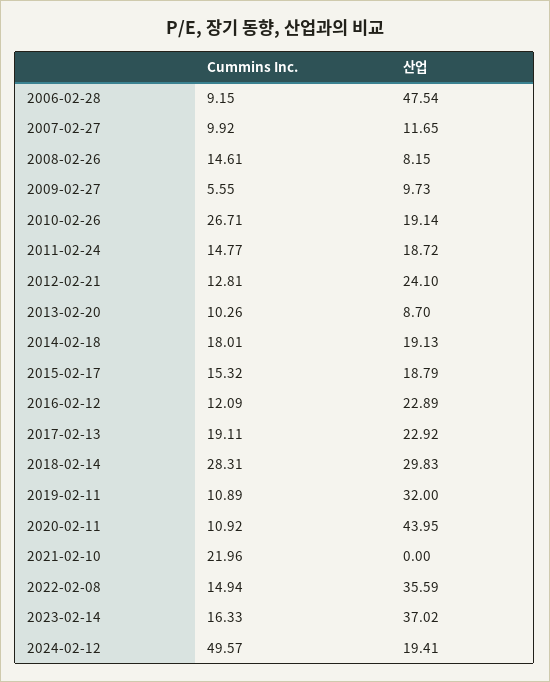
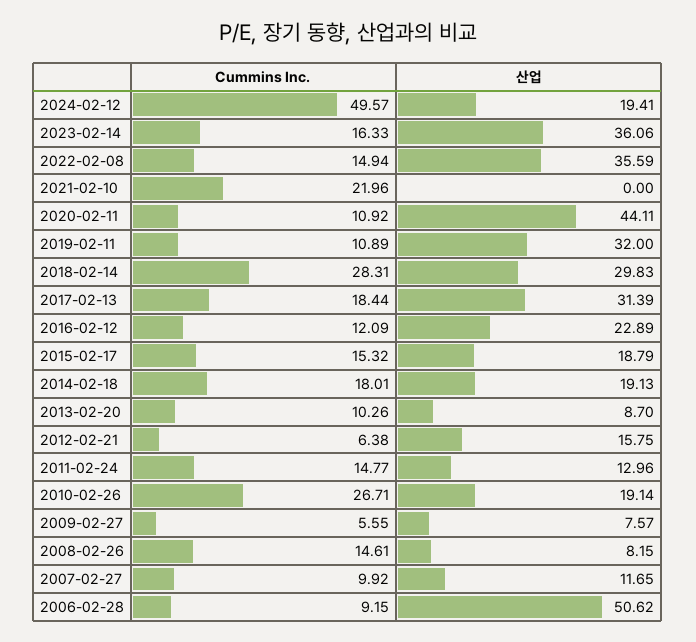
  {
    "Cummins Inc.": {
      "2006-02-28": 9.15,
      "2007-02-27": 9.92,
      "2008-02-26": 14.61,
      "2009-02-27": 5.55,
      "2010-02-26": 26.71,
      "2011-02-24": 14.77,
-     "2012-02-21": 12.81,
+     "2012-02-21": 6.38,
      "2013-02-20": 10.26,
      "2014-02-18": 18.01,
      "2015-02-17": 15.32,
      "2016-02-12": 12.09,
-     "2017-02-13": 19.11,
+     "2017-02-13": 18.44,
      "2018-02-14": 28.31,
      "2019-02-11": 10.89,
      "2020-02-11": 10.92,
      "2021-02-10": 21.96,
      "2022-02-08": 14.94,
      "2023-02-14": 16.33,
      "2024-02-12": 49.57
    },
    "산업": {
-     "2006-02-28": 47.54,
+     "2006-02-28": 50.62,
      "2007-02-27": 11.65,
      "2008-02-26": 8.15,
-     "2009-02-27": 9.73,
+     "2009-02-27": 7.57,
      "2010-02-26": 19.14,
-     "2011-02-24": 18.72,
+     "2011-02-24": 12.96,
-     "2012-02-21": 24.1,
+     "2012-02-21": 15.75,
      "2013-02-20": 8.7,
      "2014-02-18": 19.13,
      "2015-02-17": 18.79,
      "2016-02-12": 22.89,
-     "2017-02-13": 22.92,
+     "2017-02-13": 31.39,
      "2018-02-14": 29.83,
      "2019-02-11": 32,
-     "2020-02-11": 43.95,
+     "2020-02-11": 44.11,
      "2021-02-10": 0,
      "2022-02-08": 35.59,
-     "2023-02-14": 37.02,
+     "2023-02-14": 36.06,
      "2024-02-12": 19.41
    }
  }

